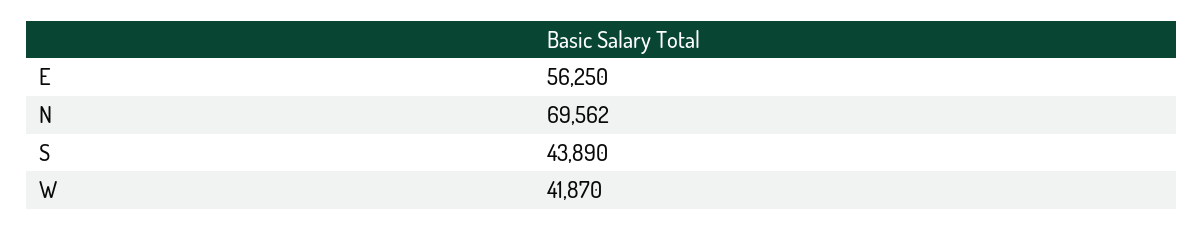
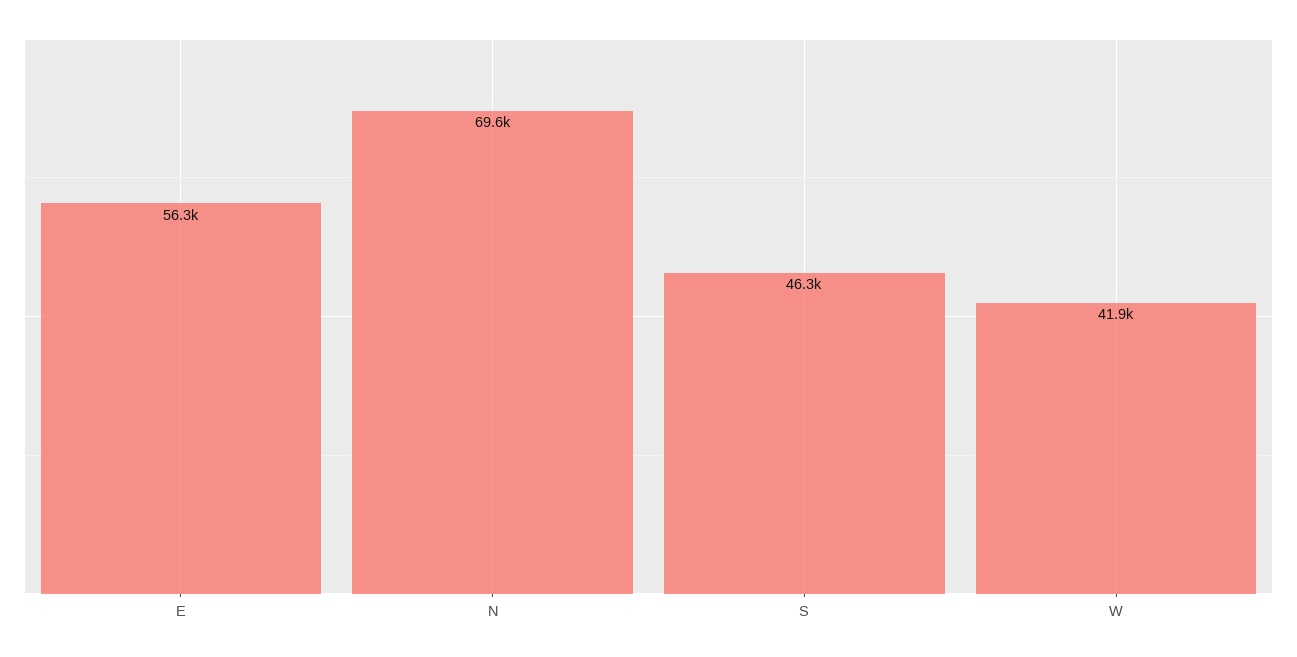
  {
    "E": 56250,
    "N": 69562,
-   "S": 43890,
+   "S": 46300,
    "W": 41870
  }

